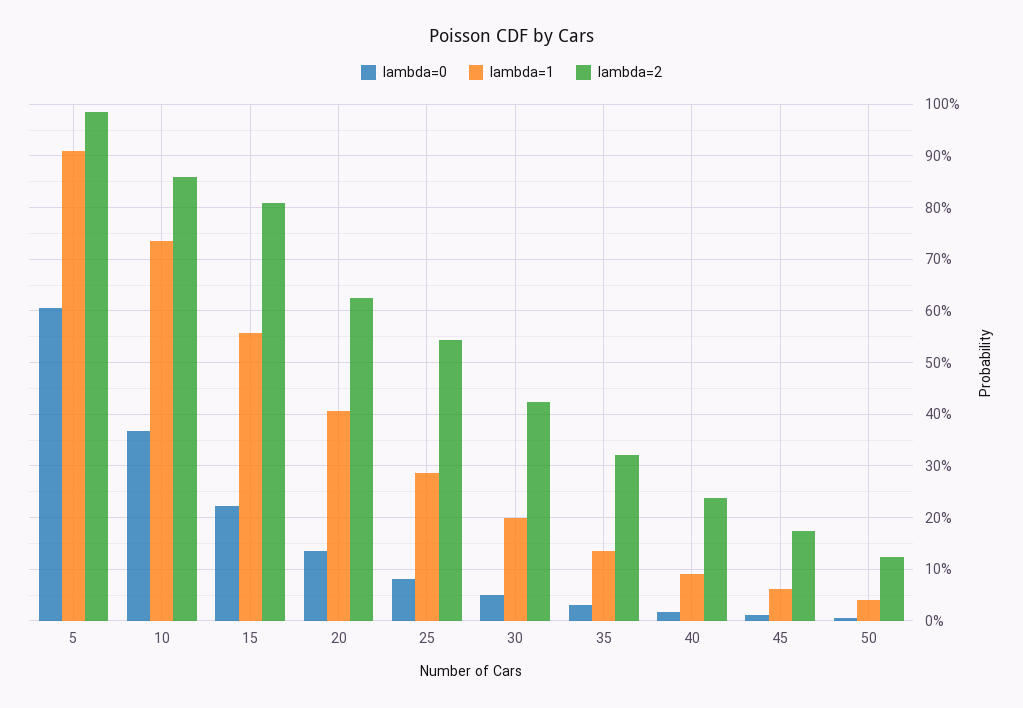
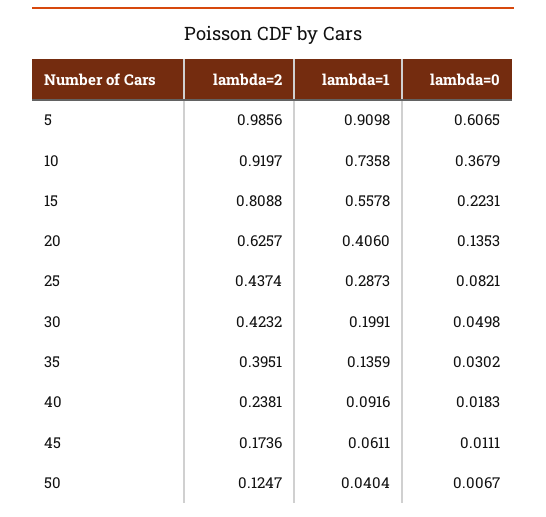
  {
    "lambda=0": {
      "5": 0.6065,
      "10": 0.3679,
      "15": 0.2231,
      "20": 0.1353,
      "25": 0.0821,
      "30": 0.0498,
      "35": 0.0302,
      "40": 0.0183,
      "45": 0.0111,
      "50": 0.0067
    },
    "lambda=1": {
      "5": 0.9098,
      "10": 0.7358,
      "15": 0.5578,
      "20": 0.406,
      "25": 0.2873,
      "30": 0.1991,
      "35": 0.1359,
      "40": 0.0916,
      "45": 0.0611,
      "50": 0.0404
    },
    "lambda=2": {
      "5": 0.9856,
-     "10": 0.86,
+     "10": 0.9197,
      "15": 0.8088,
      "20": 0.6257,
-     "25": 0.54,
+     "25": 0.4374,
      "30": 0.4232,
-     "35": 0.32,
+     "35": 0.3951,
      "40": 0.2381,
      "45": 0.1736,
      "50": 0.1247
    }
  }

